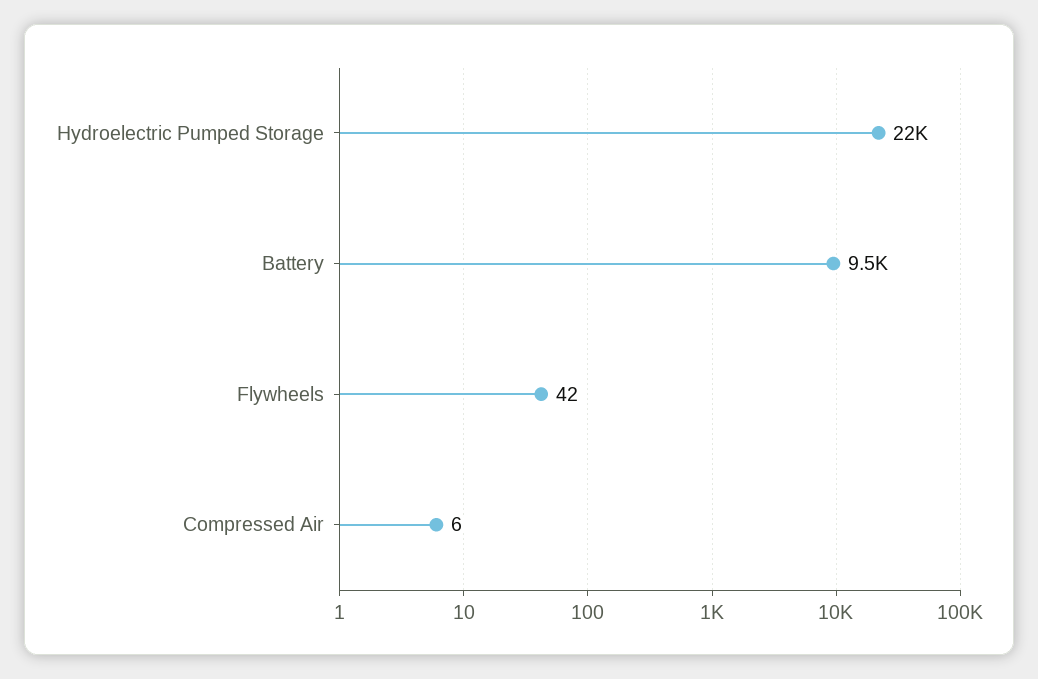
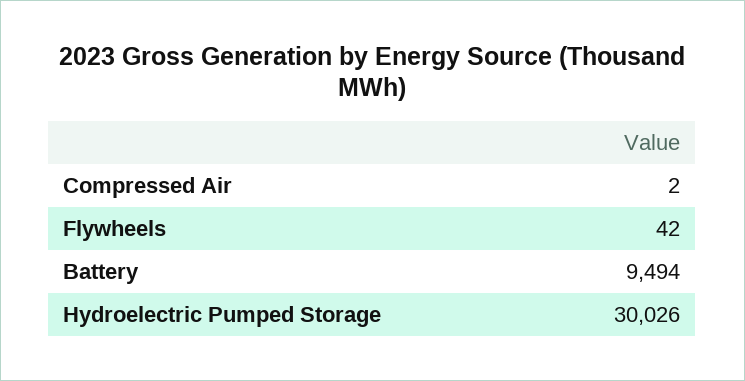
  {
-   "Hydroelectric Pumped Storage": 22000,
+   "Hydroelectric Pumped Storage": 30026,
    "Battery": 9494,
    "Flywheels": 42,
-   "Compressed Air": 6
+   "Compressed Air": 2
  }

